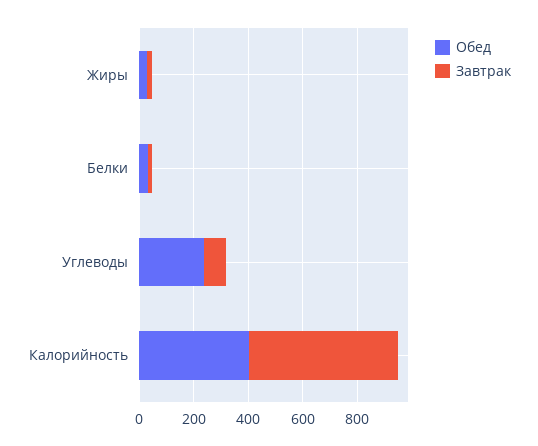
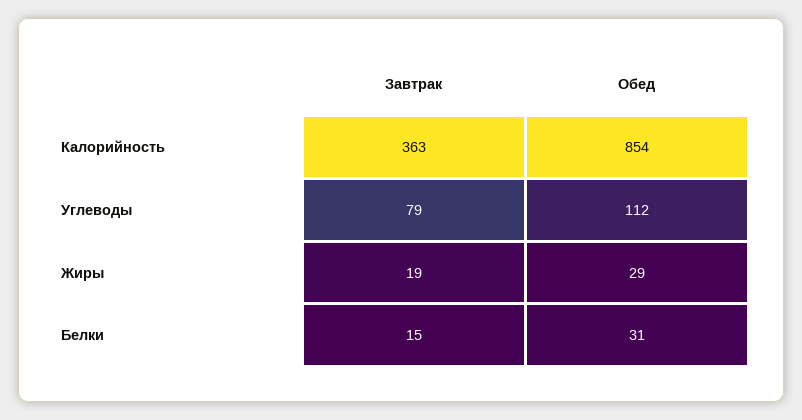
  {
    "Обед": {
      "Жиры": 29,
      "Белки": 31,
-     "Углеводы": 250,
+     "Углеводы": 112,
-     "Калорийность": 400
+     "Калорийность": 854
    },
    "Завтрак": {
      "Жиры": 19,
      "Белки": 15,
      "Углеводы": 79,
-     "Калорийность": 550
+     "Калорийность": 363
    }
  }

